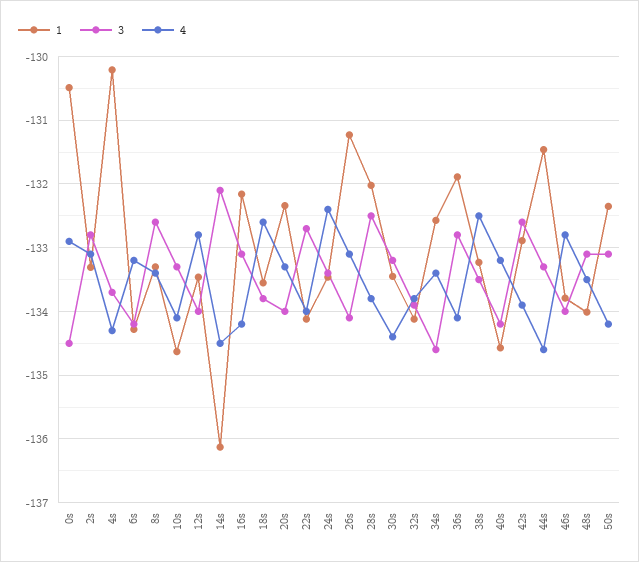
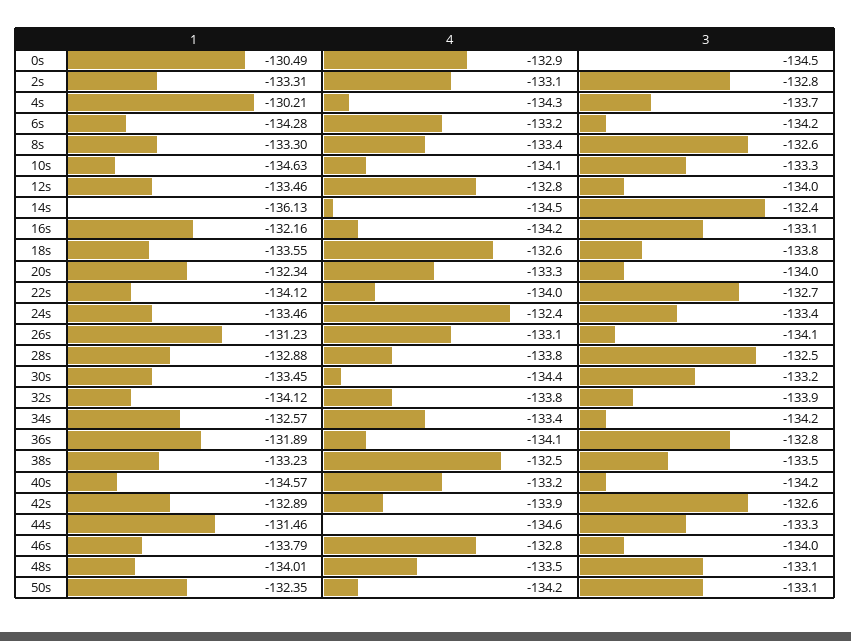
  {
    "1": {
      "0s": -130.49,
      "2s": -133.31,
      "4s": -130.21,
      "6s": -134.28,
      "8s": -133.3,
      "10s": -134.63,
      "12s": -133.46,
      "14s": -136.13,
      "16s": -132.16,
      "18s": -133.55,
      "20s": -132.34,
      "22s": -134.12,
      "24s": -133.46,
      "26s": -131.23,
-     "28s": -132,
+     "28s": -132.88,
      "30s": -133.45,
      "32s": -134.12,
      "34s": -132.57,
      "36s": -131.89,
      "38s": -133.23,
      "40s": -134.57,
      "42s": -132.89,
      "44s": -131.46,
      "46s": -133.79,
      "48s": -134.01,
      "50s": -132.35
    },
    "3": {
      "0s": -134.5,
      "2s": -132.8,
      "4s": -133.7,
      "6s": -134.2,
      "8s": -132.6,
      "10s": -133.3,
      "12s": -134,
-     "14s": -132.1,
+     "14s": -132.4,
      "16s": -133.1,
      "18s": -133.8,
      "20s": -134,
      "22s": -132.7,
      "24s": -133.4,
      "26s": -134.1,
      "28s": -132.5,
      "30s": -133.2,
      "32s": -133.9,
-     "34s": -134.6,
+     "34s": -134.2,
      "36s": -132.8,
      "38s": -133.5,
      "40s": -134.2,
      "42s": -132.6,
      "44s": -133.3,
      "46s": -134,
      "48s": -133.1,
      "50s": -133.1
    },
    "4": {
      "0s": -132.9,
      "2s": -133.1,
      "4s": -134.3,
      "6s": -133.2,
      "8s": -133.4,
      "10s": -134.1,
      "12s": -132.8,
      "14s": -134.5,
      "16s": -134.2,
      "18s": -132.6,
      "20s": -133.3,
      "22s": -134,
      "24s": -132.4,
      "26s": -133.1,
      "28s": -133.8,
      "30s": -134.4,
      "32s": -133.8,
      "34s": -133.4,
      "36s": -134.1,
      "38s": -132.5,
      "40s": -133.2,
      "42s": -133.9,
      "44s": -134.6,
      "46s": -132.8,
      "48s": -133.5,
      "50s": -134.2
    }
  }

